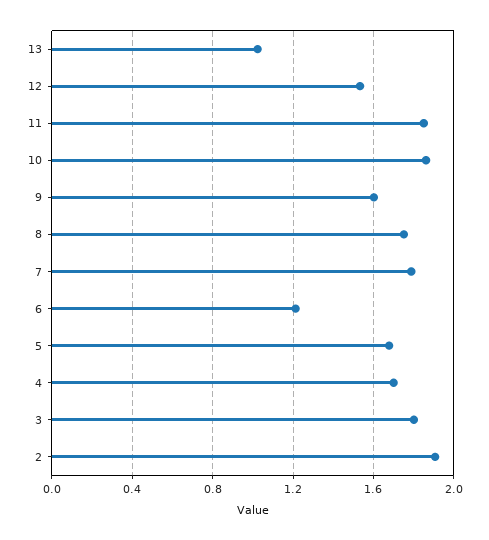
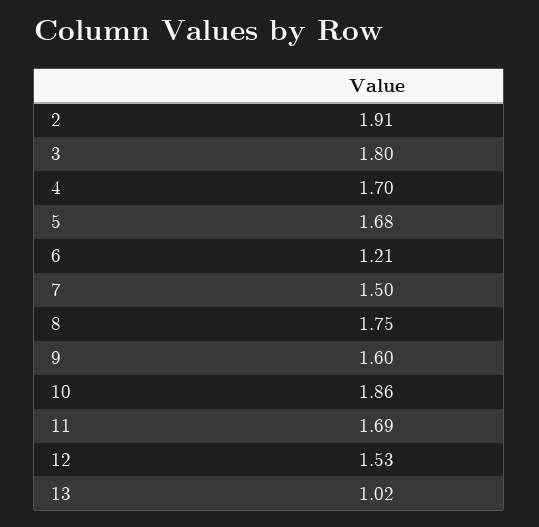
  {
    "13": 1.02,
    "12": 1.53,
-   "11": 1.85,
+   "11": 1.69,
    "10": 1.86,
    "9": 1.6,
    "8": 1.75,
-   "7": 1.8,
+   "7": 1.5,
    "6": 1.21,
    "5": 1.68,
    "4": 1.7,
    "3": 1.8,
    "2": 1.91
  }

